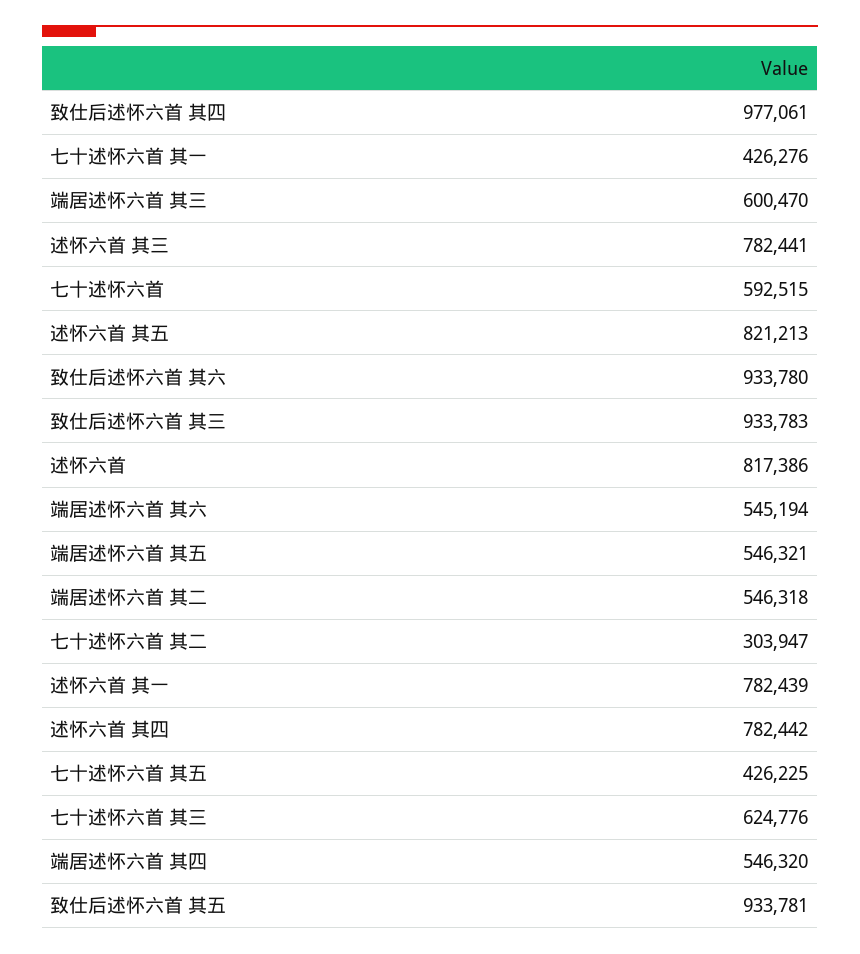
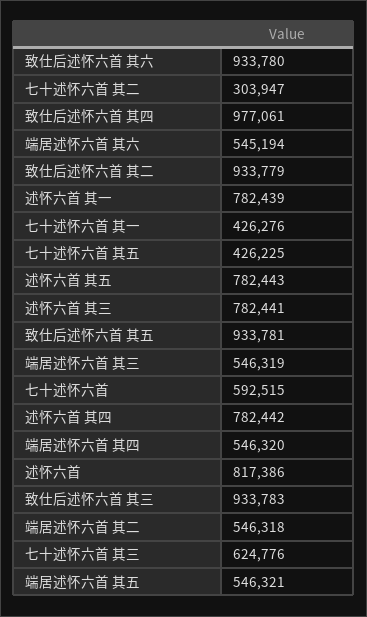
  {
    "致仕后述怀六首 其四": 977061,
    "七十述怀六首 其一": 426276,
-   "端居述怀六首 其三": 600470,
+   "端居述怀六首 其三": 546319,
    "述怀六首 其三": 782441,
    "七十述怀六首": 592515,
-   "述怀六首 其五": 821213,
+   "述怀六首 其五": 782443,
    "致仕后述怀六首 其六": 933780,
    "致仕后述怀六首 其三": 933783,
    "述怀六首": 817386,
    "端居述怀六首 其六": 545194,
    "端居述怀六首 其五": 546321,
    "端居述怀六首 其二": 546318,
    "七十述怀六首 其二": 303947,
    "述怀六首 其一": 782439,
    "述怀六首 其四": 782442,
    "七十述怀六首 其五": 426225,
    "七十述怀六首 其三": 624776,
    "端居述怀六首 其四": 546320,
-   "致仕后述怀六首 其五": 933781
+   "致仕后述怀六首 其五": 933781,
+   "致仕后述怀六首 其二": 933779
  }

